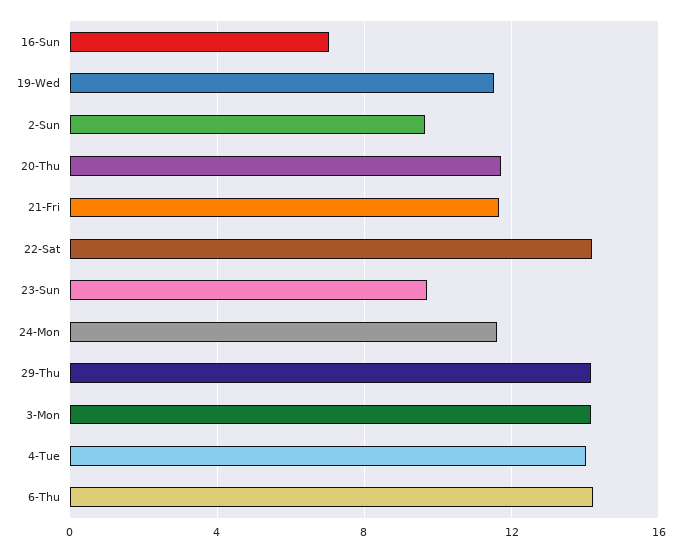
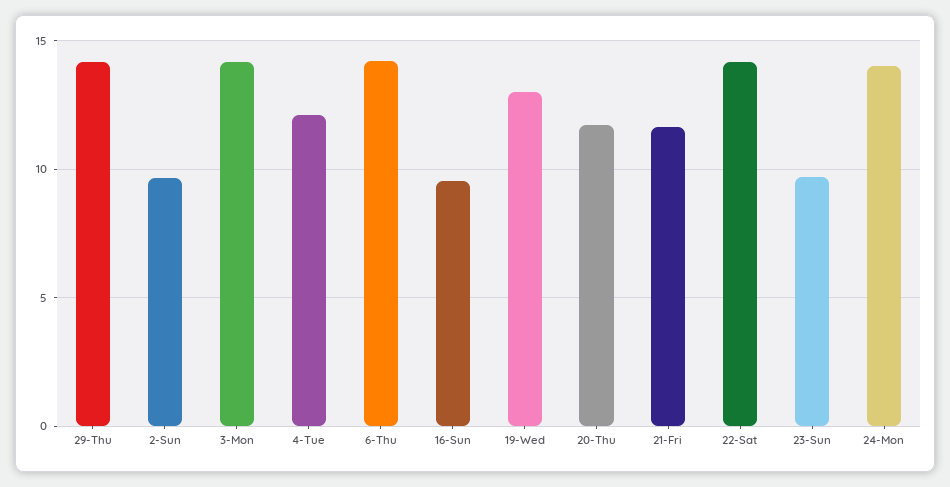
  {
-   "16-Sun": 7,
+   "16-Sun": 9.5,
-   "19-Wed": 11.5,
+   "19-Wed": 13,
    "2-Sun": 9.5,
    "20-Thu": 11.5,
    "21-Fri": 11.5,
    "22-Sat": 14,
    "23-Sun": 9.5,
-   "24-Mon": 11.5,
+   "24-Mon": 14,
    "29-Thu": 14,
    "3-Mon": 14,
-   "4-Tue": 14,
+   "4-Tue": 12,
    "6-Thu": 14
  }

